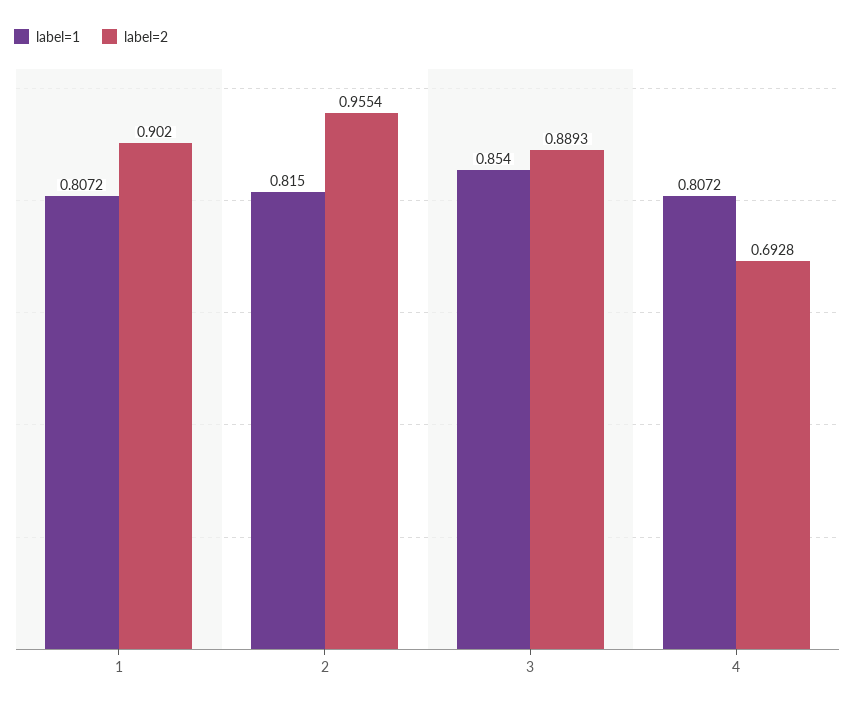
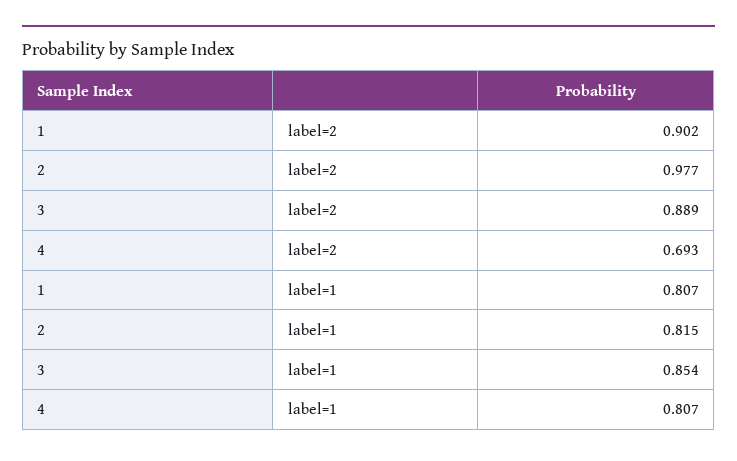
  {
    "label=1": {
      "1": 0.8072,
      "2": 0.815,
      "3": 0.854,
      "4": 0.8072
    },
    "label=2": {
      "1": 0.902,
-     "2": 0.9554,
+     "2": 0.977,
      "3": 0.8893,
      "4": 0.6928
    }
  }

